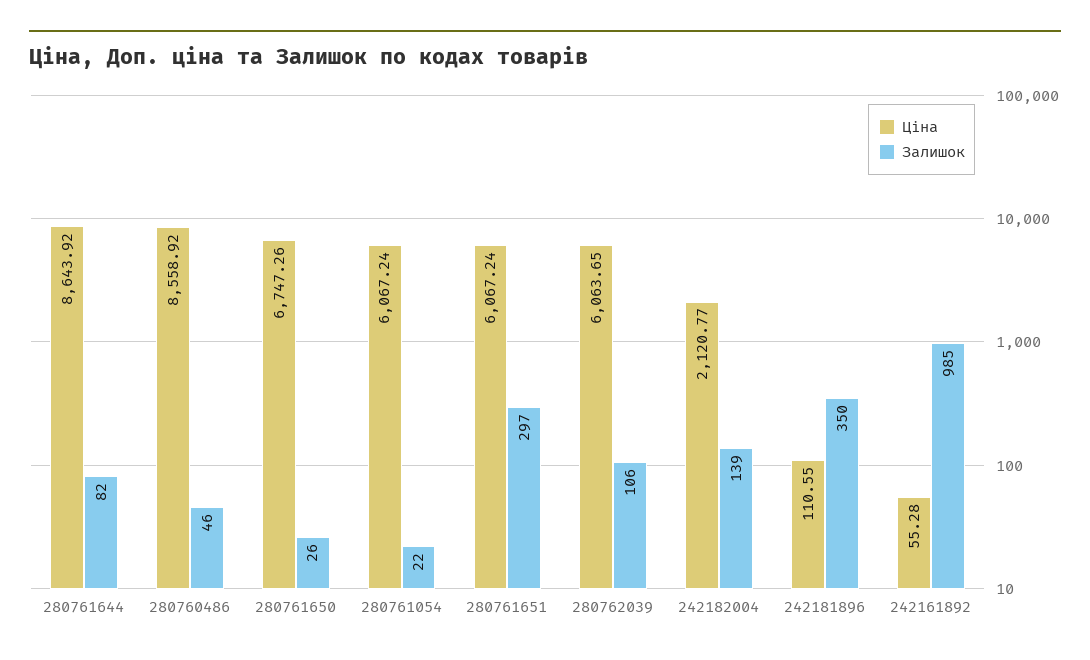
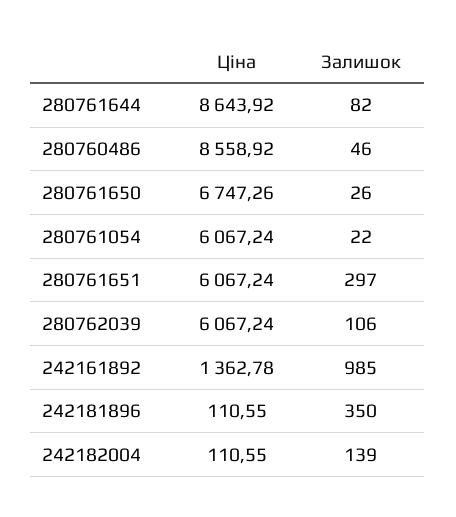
  {
    "Ціна": {
      "280761644": 8643.92,
      "280760486": 8558.92,
      "280761650": 6747.26,
      "280761054": 6067.24,
      "280761651": 6067.24,
-     "280762039": 6063.65,
+     "280762039": 6067.24,
-     "242182004": 2120.77,
+     "242182004": 110.55,
      "242181896": 110.55,
-     "242161892": 55.28
+     "242161892": 1362.78
    },
    "Залишок": {
      "280761644": 82,
      "280760486": 46,
      "280761650": 26,
      "280761054": 22,
      "280761651": 297,
      "280762039": 106,
      "242182004": 139,
      "242181896": 350,
      "242161892": 985
    }
  }

